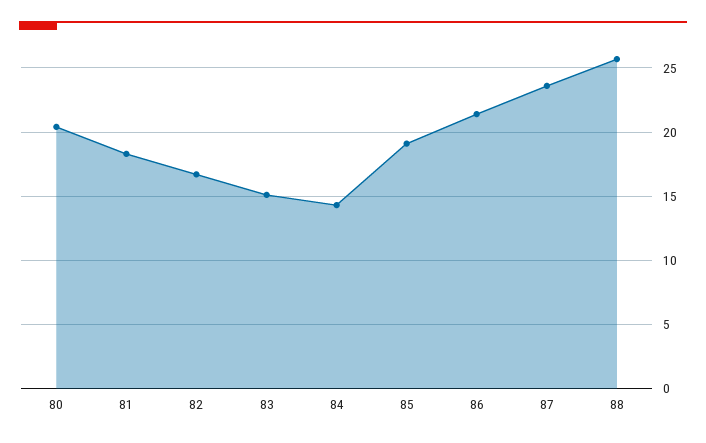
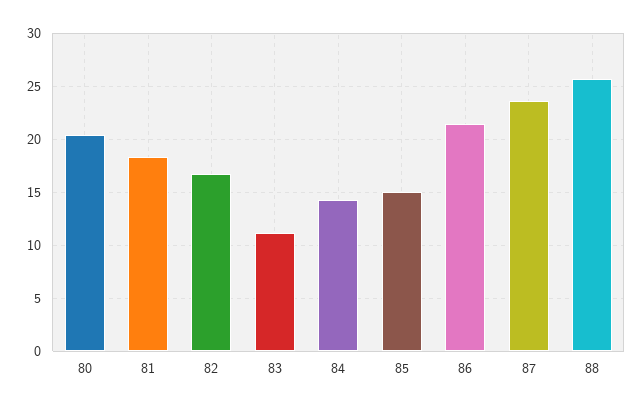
  {
    "80": 20.5,
    "81": 18.5,
    "82": 16.5,
-   "83": 15,
+   "83": 11,
    "84": 14.5,
-   "85": 19,
+   "85": 15,
    "86": 21.5,
    "87": 23.5,
    "88": 25.5
  }

